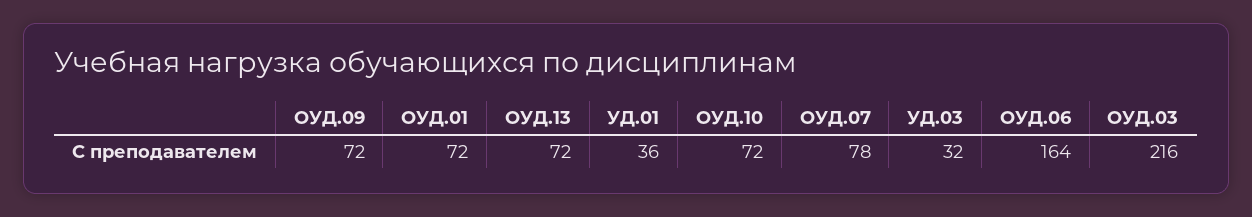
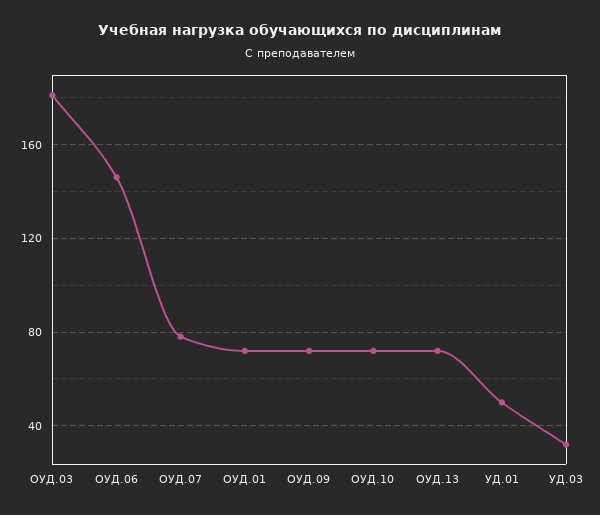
  {
    "ОУД.09": 72,
    "ОУД.01": 72,
    "ОУД.13": 72,
-   "УД.01": 36,
+   "УД.01": 50,
    "ОУД.10": 72,
    "ОУД.07": 78,
    "УД.03": 32,
-   "ОУД.06": 164,
+   "ОУД.06": 145,
-   "ОУД.03": 216
+   "ОУД.03": 180
  }

